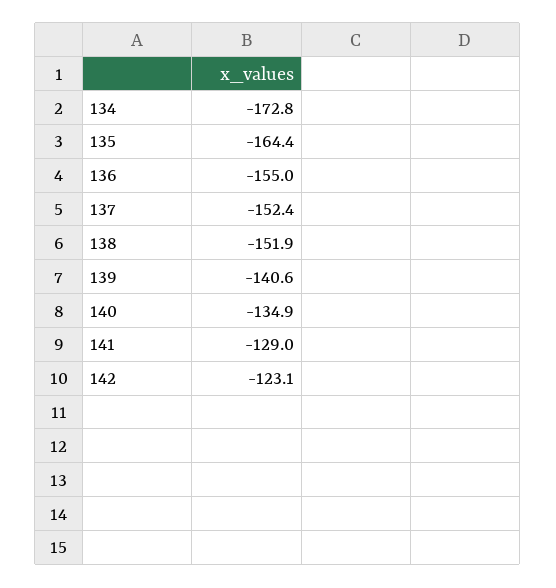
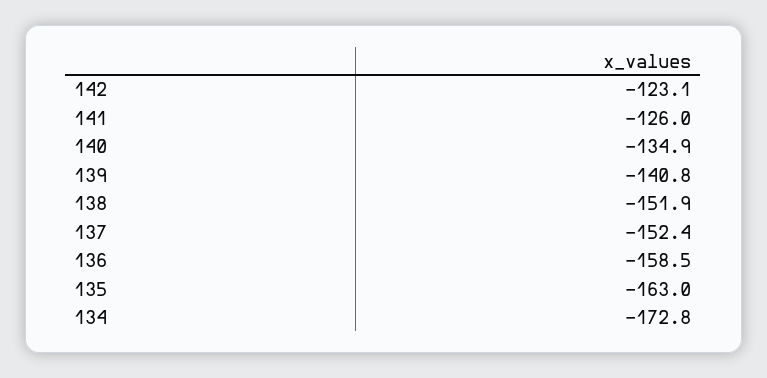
  {
    "134": -172.8,
-   "135": -164.4,
+   "135": -163,
-   "136": -155,
+   "136": -158.5,
    "137": -152.4,
    "138": -151.9,
-   "139": -140.6,
+   "139": -140.8,
    "140": -134.9,
-   "141": -129,
+   "141": -126,
    "142": -123.1
  }

